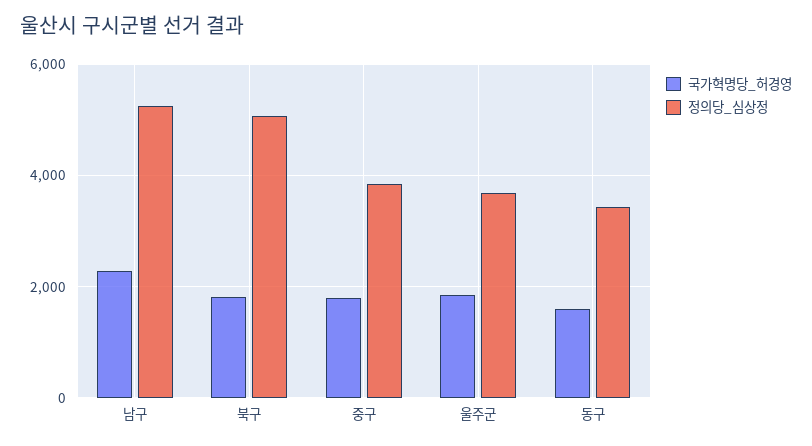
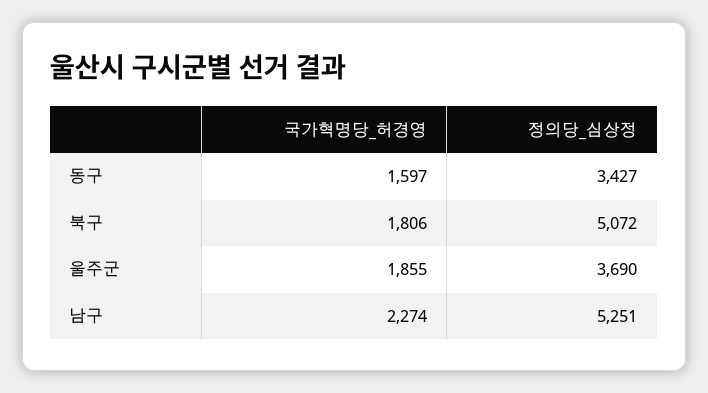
  {
    "국가혁명당_허경영": {
      "남구": 2274,
      "북구": 1806,
-     "중구": 1800,
      "울주군": 1855,
      "동구": 1597
    },
    "정의당_심상정": {
      "남구": 5251,
      "북구": 5072,
-     "중구": 3800,
      "울주군": 3690,
      "동구": 3427
    }
  }

